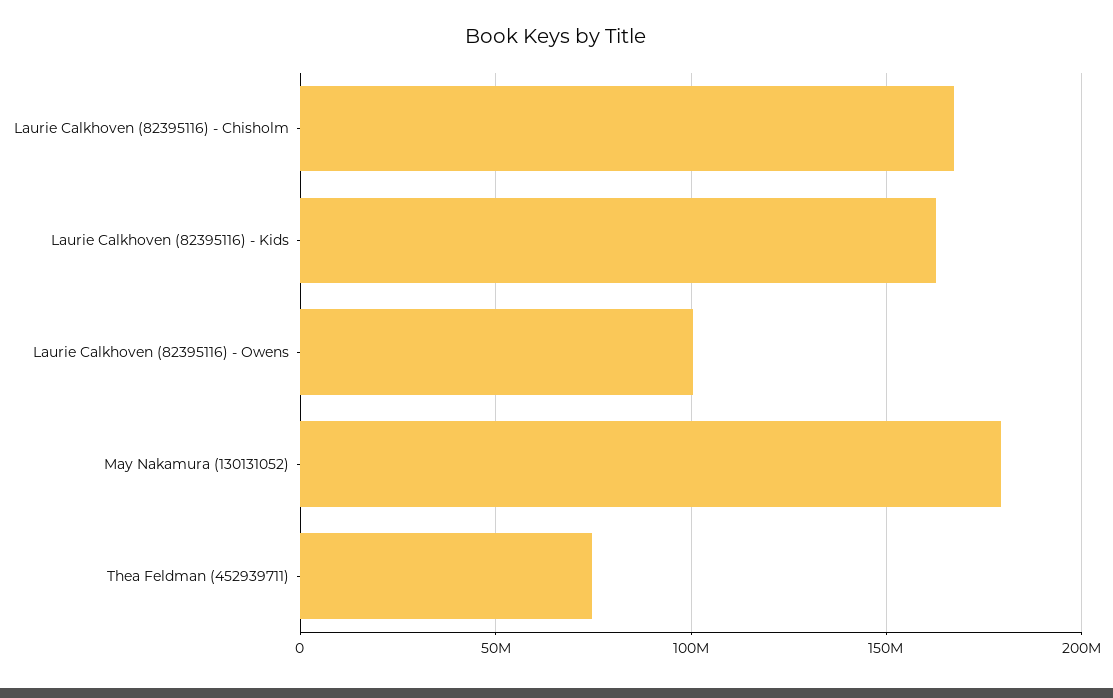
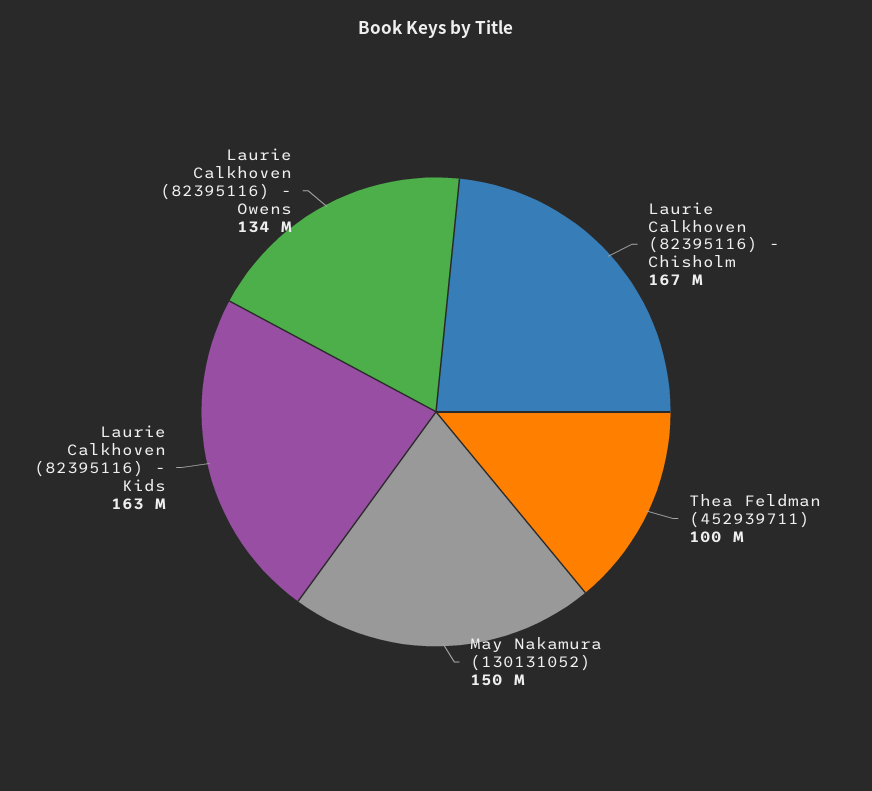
  {
    "Laurie Calkhoven (82395116) - Chisholm": 167000000,
    "Laurie Calkhoven (82395116) - Kids": 163000000,
-   "Laurie Calkhoven (82395116) - Owens": 100000000,
+   "Laurie Calkhoven (82395116) - Owens": 134000000,
-   "May Nakamura (130131052)": 180000000,
+   "May Nakamura (130131052)": 150000000,
-   "Thea Feldman (452939711)": 75000000
+   "Thea Feldman (452939711)": 100000000
  }

